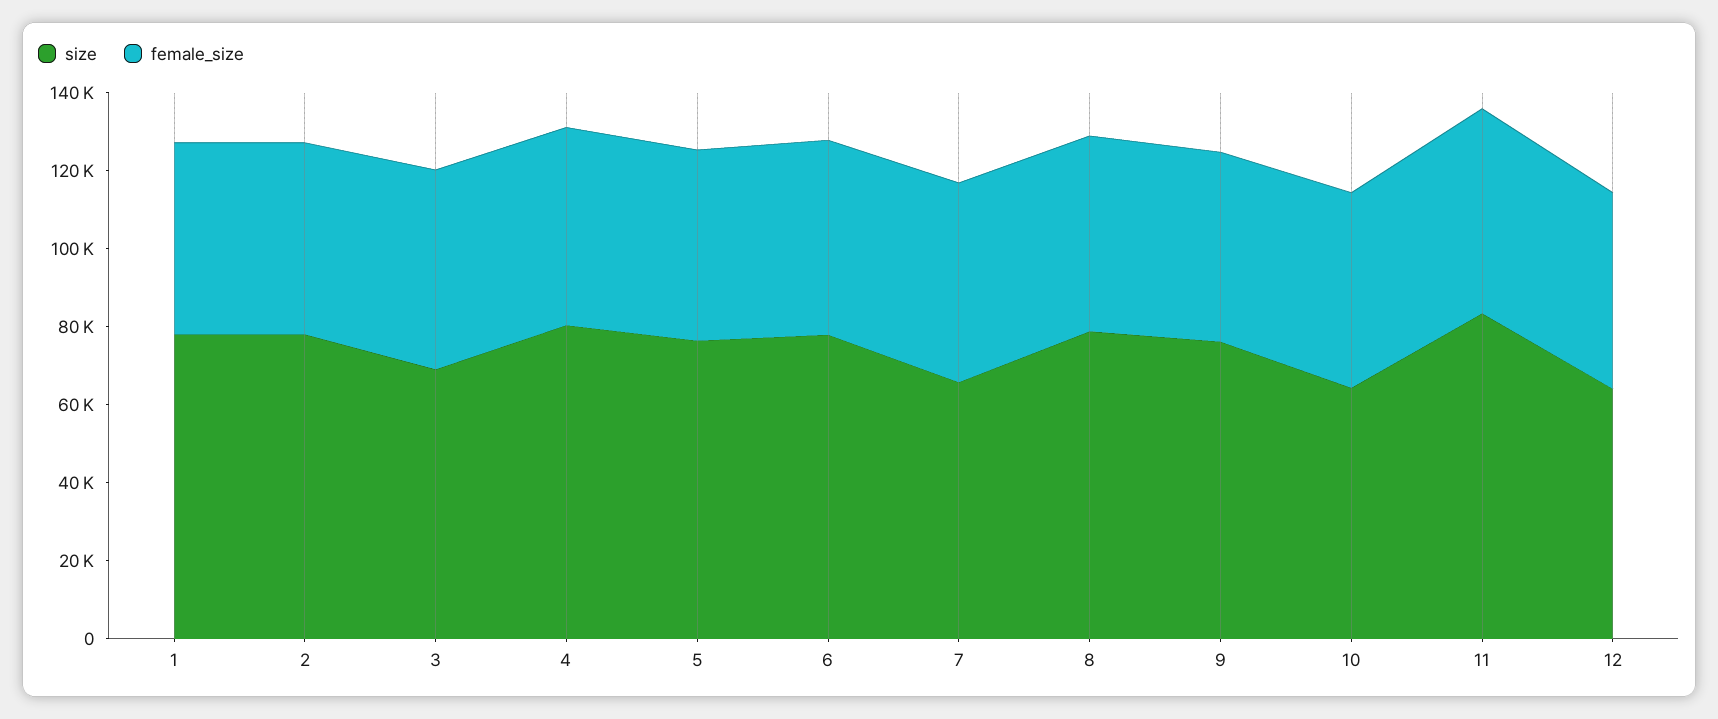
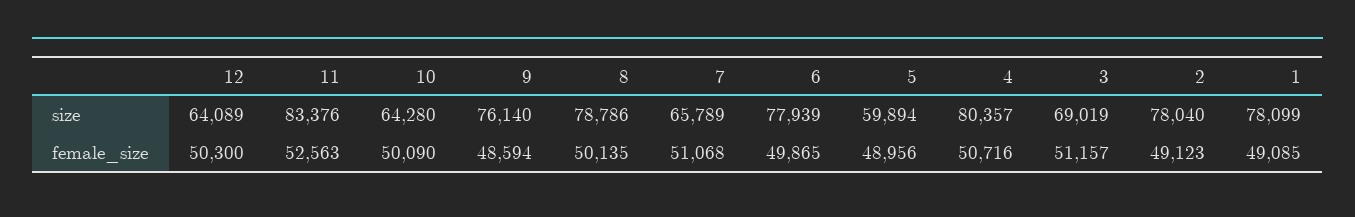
  {
    "size": {
      "1": 78099,
      "2": 78040,
      "3": 69019,
      "4": 80357,
-     "5": 75000,
+     "5": 59894,
      "6": 77939,
      "7": 65789,
      "8": 78786,
      "9": 76140,
      "10": 64280,
      "11": 83376,
      "12": 64089
    },
    "female_size": {
      "1": 49085,
      "2": 49123,
      "3": 51157,
      "4": 50716,
      "5": 48956,
      "6": 49865,
      "7": 51068,
      "8": 50135,
      "9": 48594,
      "10": 50090,
      "11": 52563,
      "12": 50300
    }
  }

